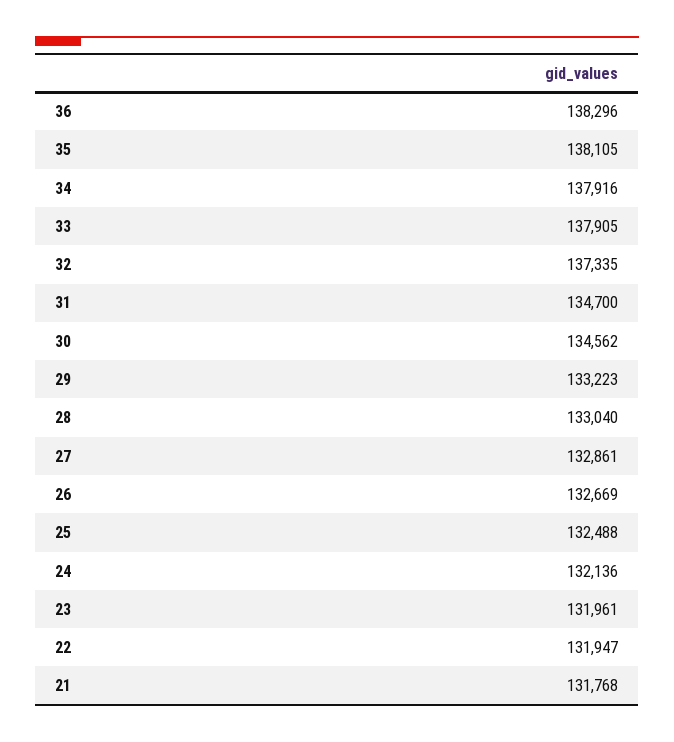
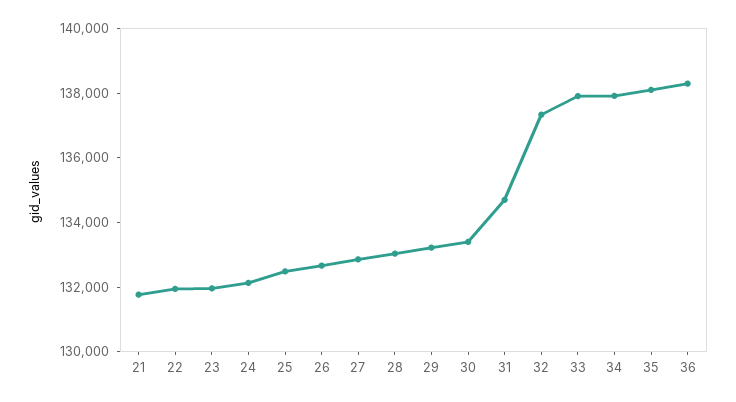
  {
    "36": 138296,
    "35": 138105,
    "34": 137916,
    "33": 137905,
    "32": 137335,
    "31": 134700,
-   "30": 134562,
+   "30": 133500,
    "29": 133223,
    "28": 133040,
    "27": 132861,
    "26": 132669,
    "25": 132488,
    "24": 132136,
    "23": 131961,
    "22": 131947,
    "21": 131768
  }

